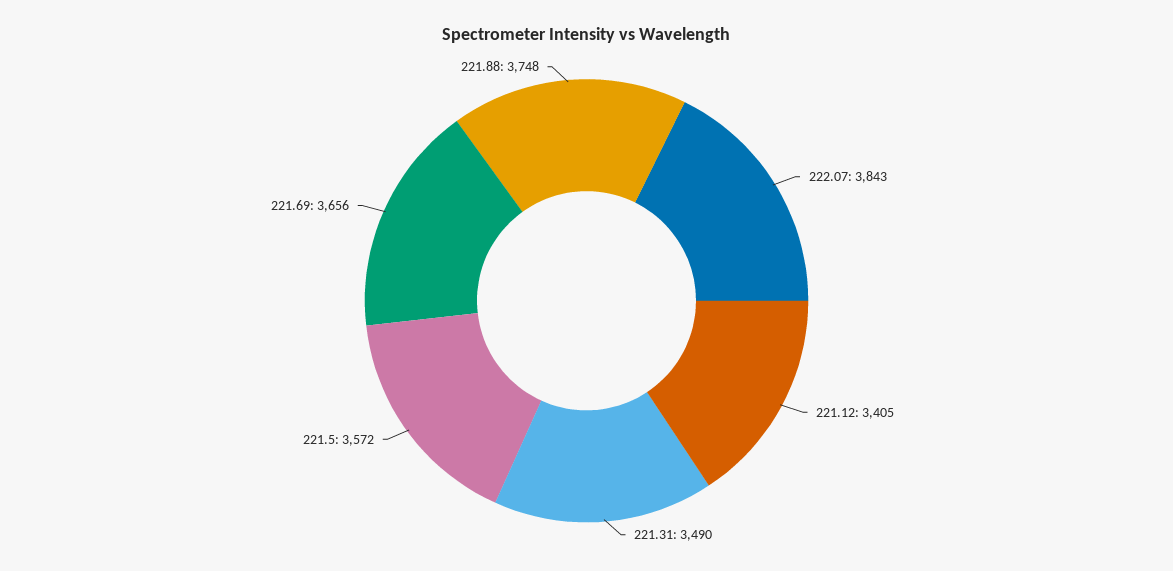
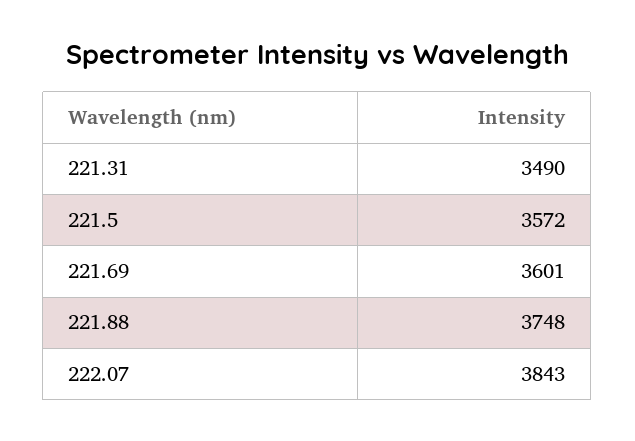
  {
    "222.07": 3843,
-   "221.12": 3405,
    "221.31": 3490,
    "221.5": 3572,
-   "221.69": 3656,
+   "221.69": 3601,
    "221.88": 3748
  }

